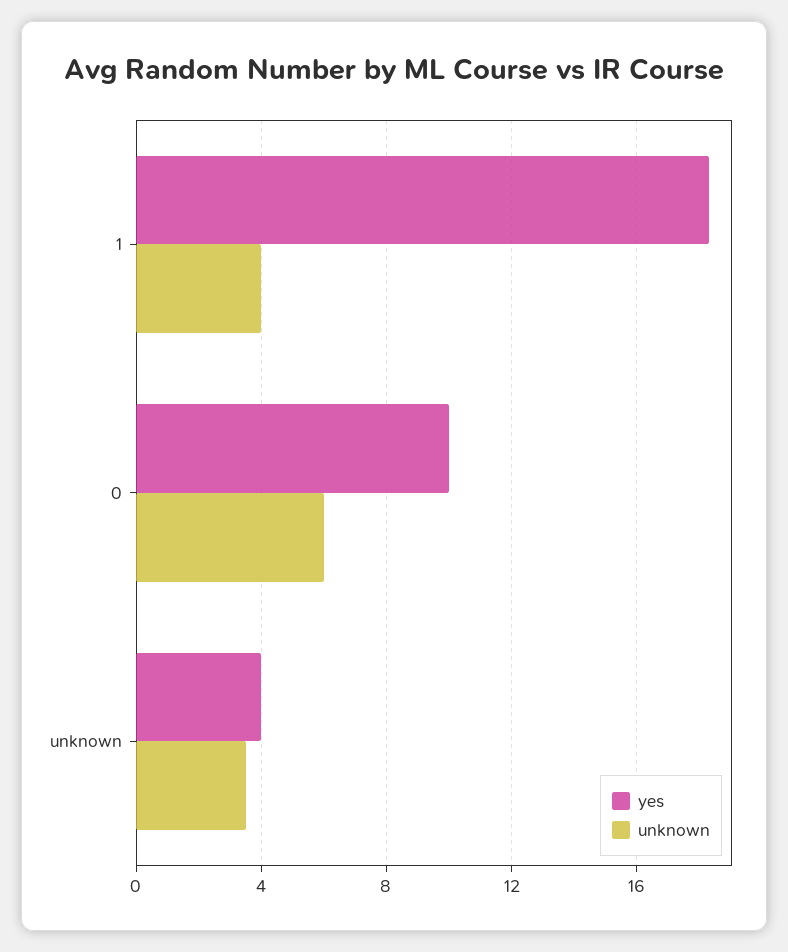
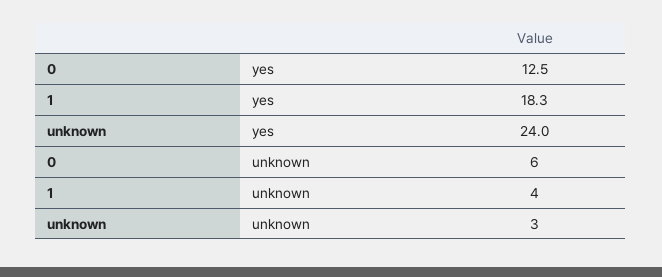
  {
    "yes": {
      "1": 18.3,
-     "0": 10,
+     "0": 12.5,
-     "unknown": 4
+     "unknown": 24
    },
    "unknown": {
      "1": 4,
      "0": 6,
-     "unknown": 3.5
+     "unknown": 3
    }
  }

